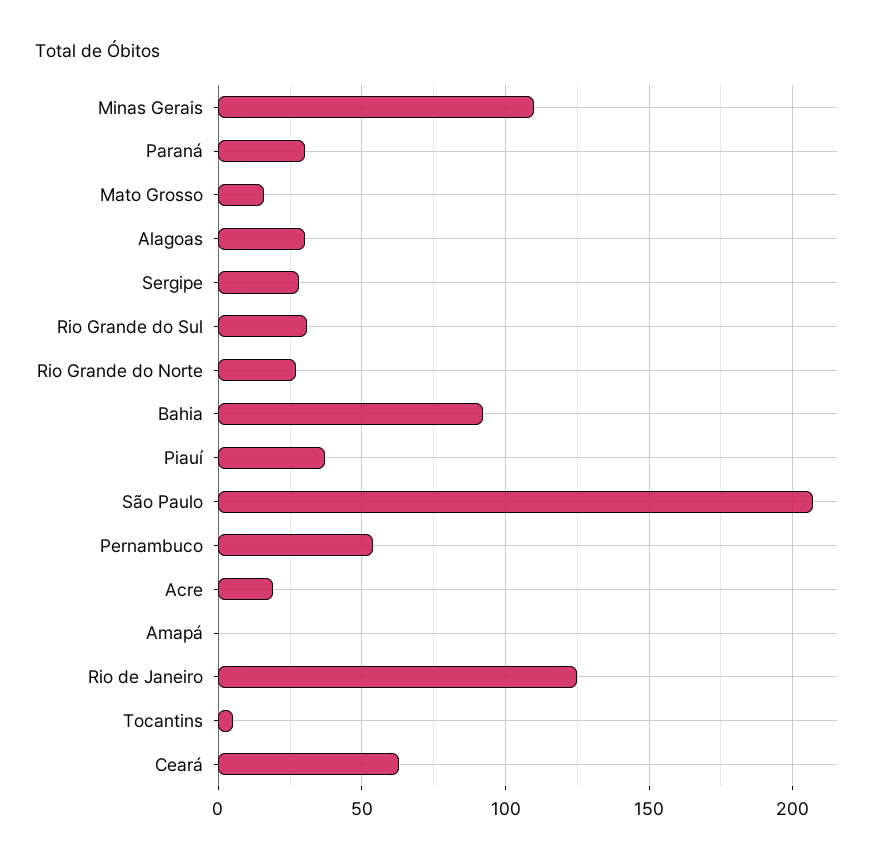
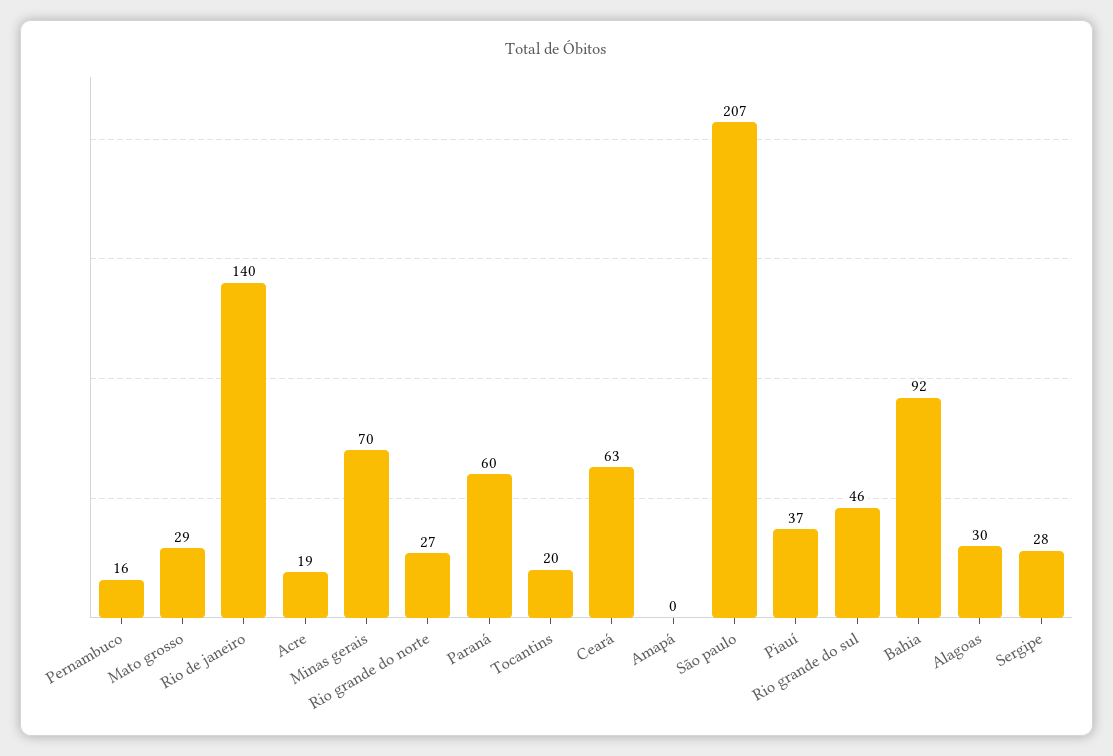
  {
-   "Minas Gerais": 110,
+   "Minas Gerais": 70,
-   "Paraná": 30,
+   "Paraná": 60,
-   "Mato Grosso": 15,
+   "Mato Grosso": 29,
    "Alagoas": 30,
    "Sergipe": 28,
-   "Rio Grande do Sul": 30,
+   "Rio Grande do Sul": 46,
    "Rio Grande do Norte": 27,
    "Bahia": 92,
    "Piauí": 37,
    "São Paulo": 207,
-   "Pernambuco": 55,
+   "Pernambuco": 16,
    "Acre": 19,
    "Amapá": 0,
-   "Rio de Janeiro": 125,
+   "Rio de Janeiro": 140,
-   "Tocantins": 5,
+   "Tocantins": 20,
    "Ceará": 63
  }

